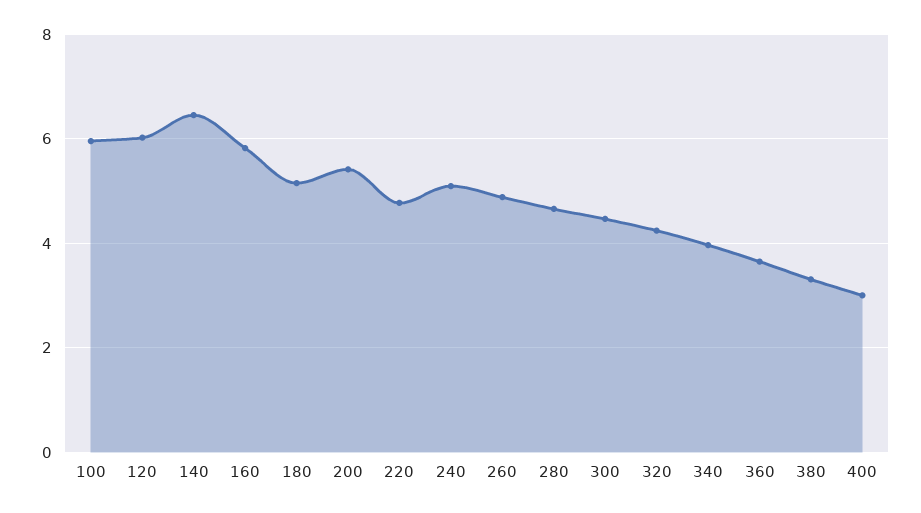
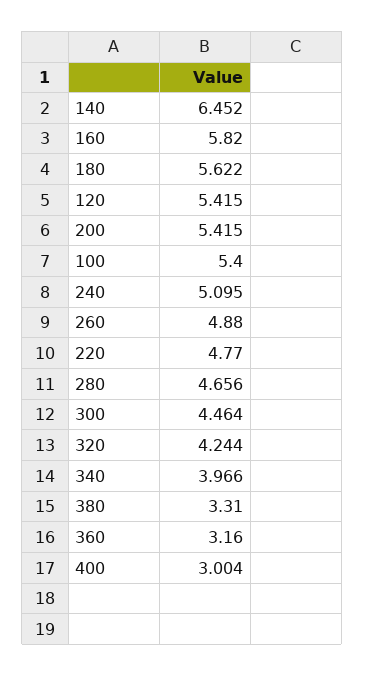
  {
-   "100": 6,
+   "100": 5.4,
-   "120": 6,
+   "120": 5.415,
    "140": 6.452,
    "160": 5.82,
-   "180": 5.2,
+   "180": 5.622,
    "200": 5.415,
    "220": 4.77,
    "240": 5.095,
    "260": 4.88,
    "280": 4.656,
    "300": 4.464,
    "320": 4.244,
    "340": 3.966,
-   "360": 3.6,
+   "360": 3.16,
    "380": 3.31,
    "400": 3.004
  }

